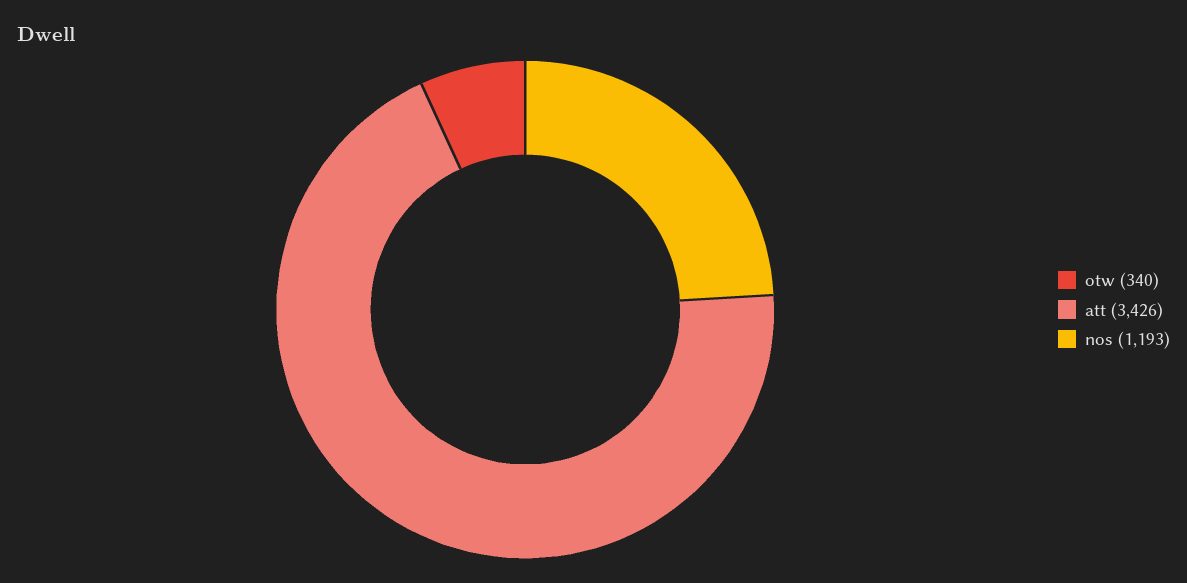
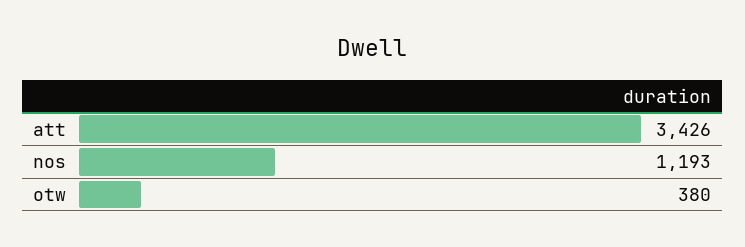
  {
-   "otw": 340,
+   "otw": 380,
    "att": 3426,
    "nos": 1193
  }

